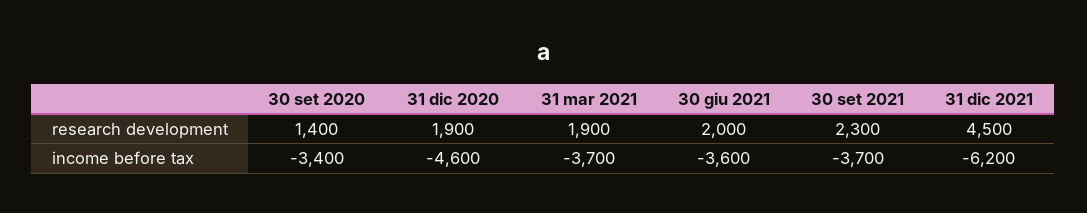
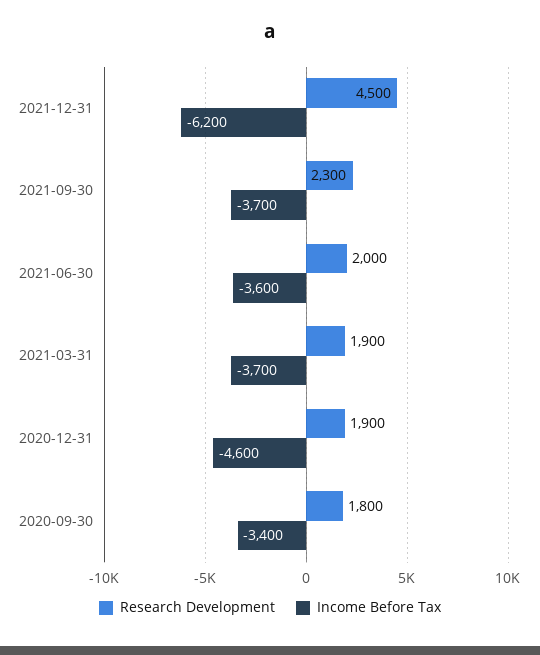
  {
    "research development": {
-     "30 set 2020": 1400,
+     "30 set 2020": 1800,
      "31 dic 2020": 1900,
      "31 mar 2021": 1900,
      "30 giu 2021": 2000,
      "30 set 2021": 2300,
      "31 dic 2021": 4500
    },
    "income before tax": {
      "30 set 2020": -3400,
      "31 dic 2020": -4600,
      "31 mar 2021": -3700,
      "30 giu 2021": -3600,
      "30 set 2021": -3700,
      "31 dic 2021": -6200
    }
  }

